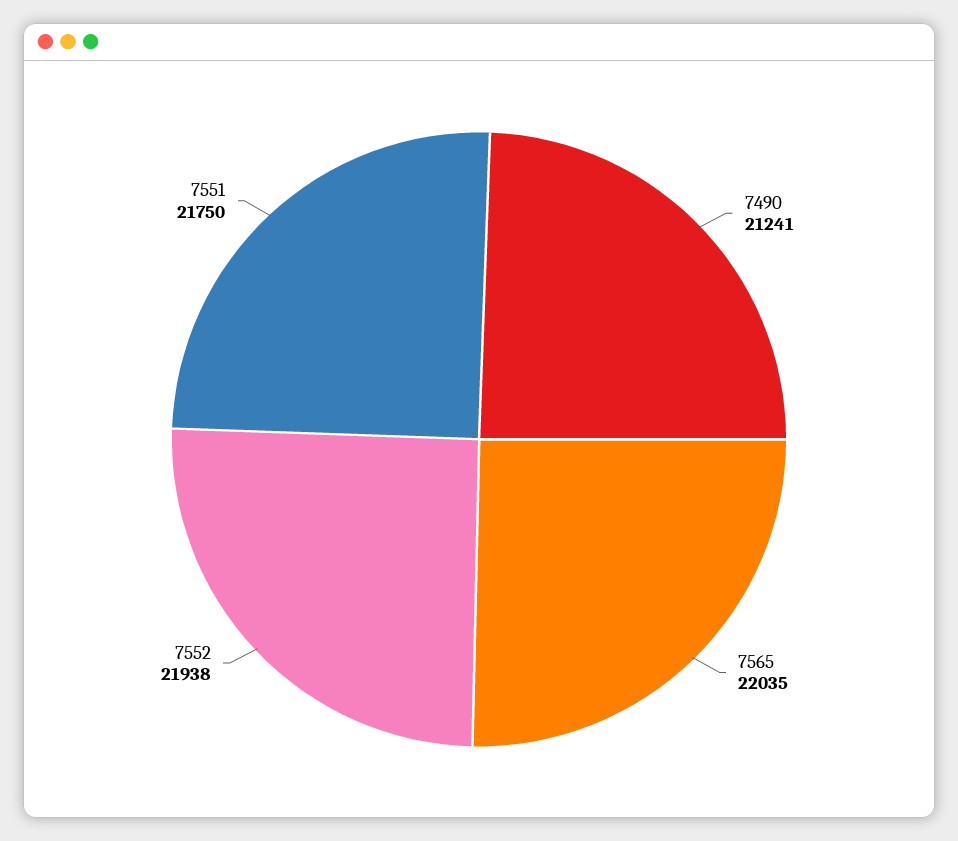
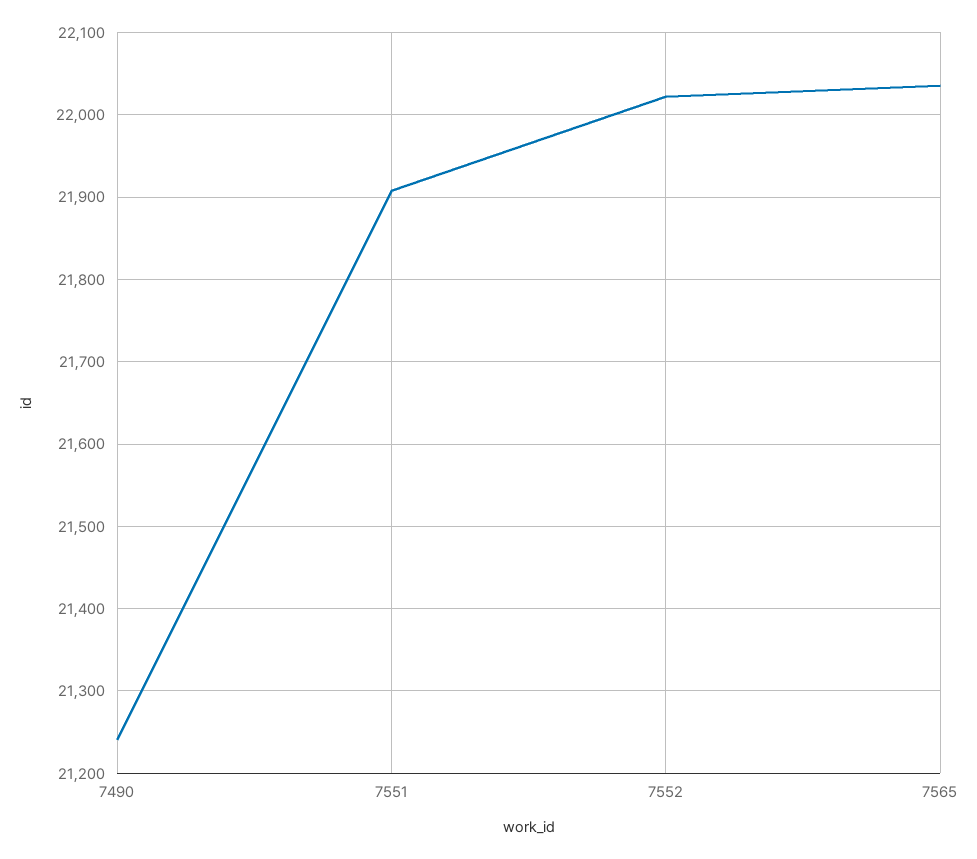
  {
    "7490": 21241,
    "7565": 22035,
-   "7552": 21938,
+   "7552": 22020,
-   "7551": 21750
+   "7551": 21910
  }

